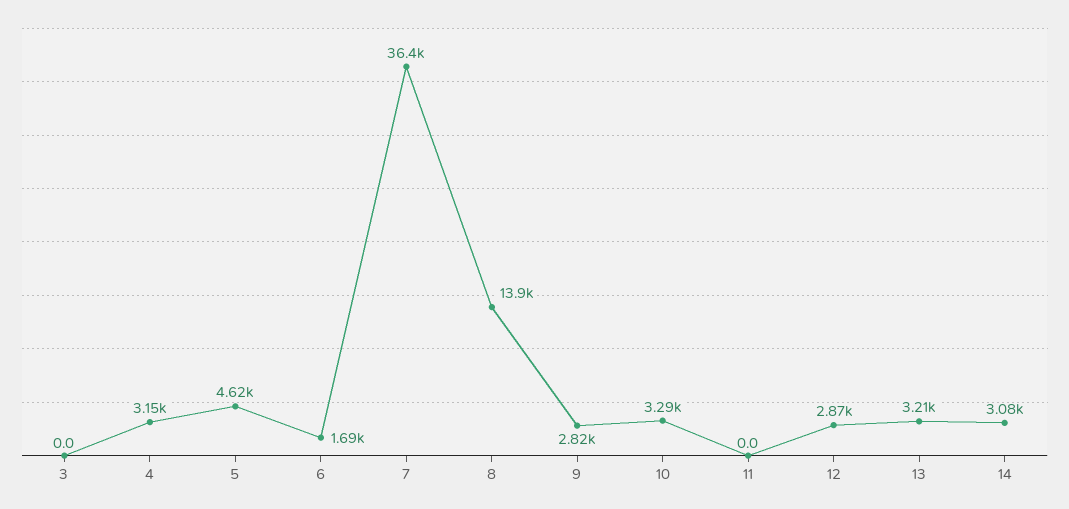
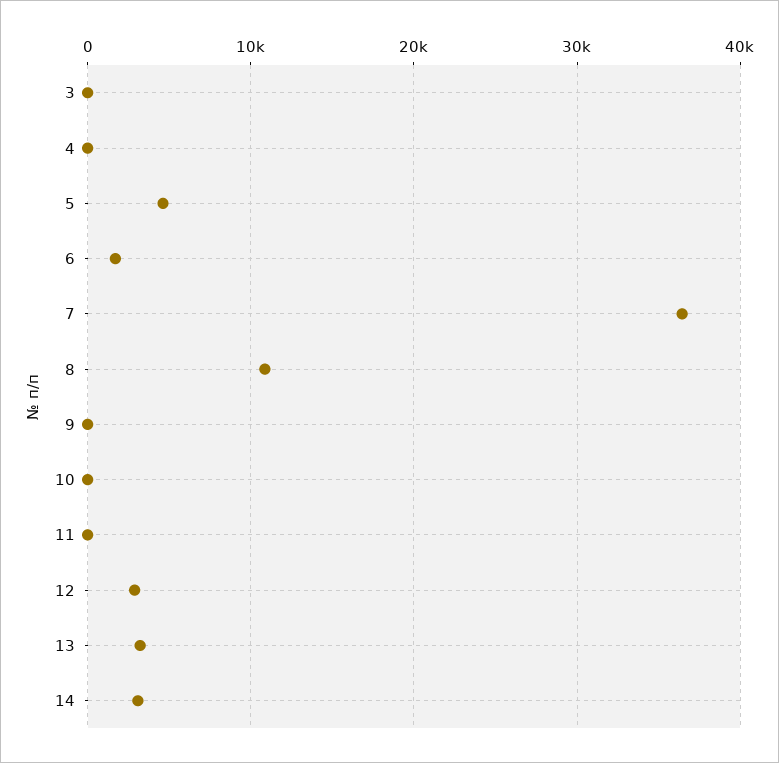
  {
    "3": 0,
-   "4": 3150,
+   "4": 0,
    "5": 4620,
    "6": 1690,
    "7": 36400,
-   "8": 13900,
+   "8": 11000,
-   "9": 2820,
+   "9": 0,
-   "10": 3290,
+   "10": 0,
    "11": 0,
    "12": 2870,
    "13": 3210,
    "14": 3080
  }

